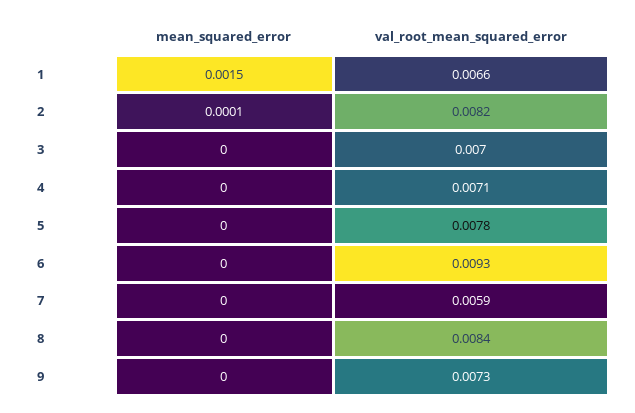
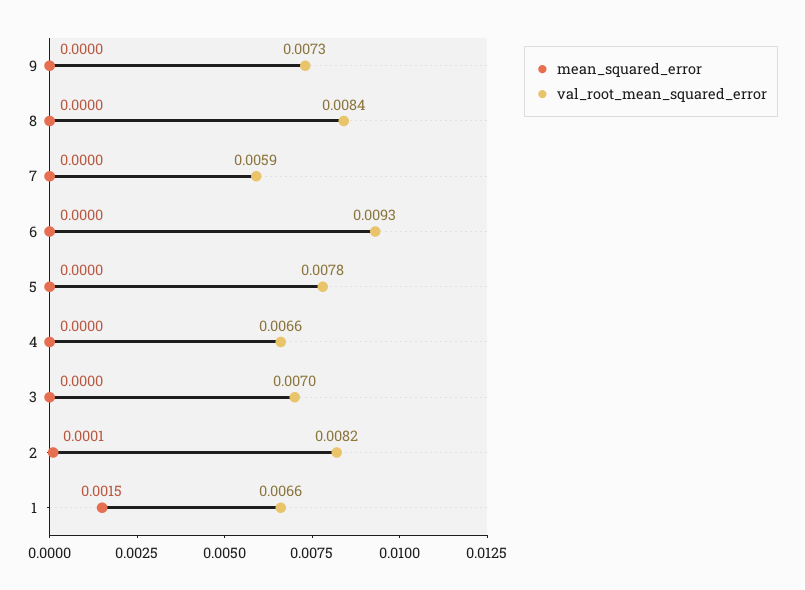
  {
    "mean_squared_error": {
      "1": 0.0015,
      "2": 0.0001,
      "3": 0,
      "4": 0,
      "5": 0,
      "6": 0,
      "7": 0,
      "8": 0,
      "9": 0
    },
    "val_root_mean_squared_error": {
      "1": 0.0066,
      "2": 0.0082,
      "3": 0.007,
-     "4": 0.0071,
+     "4": 0.0066,
      "5": 0.0078,
      "6": 0.0093,
      "7": 0.0059,
      "8": 0.0084,
      "9": 0.0073
    }
  }

